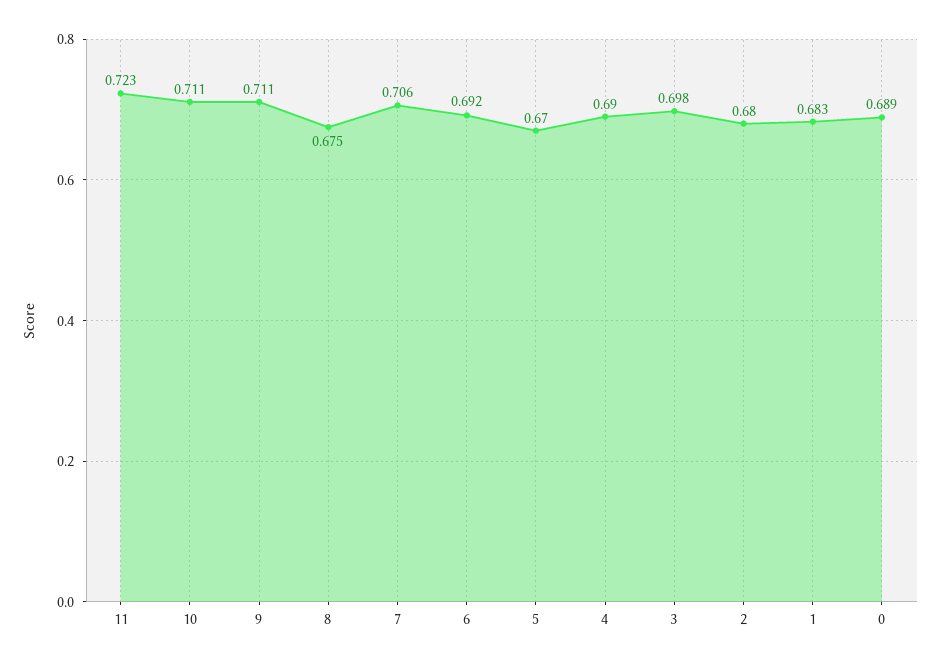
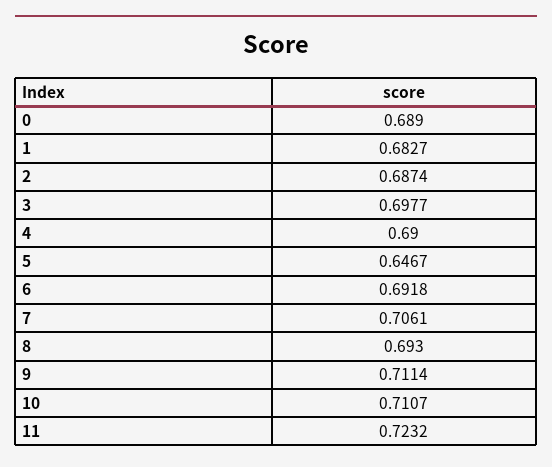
  {
    "11": 0.7232,
    "10": 0.7107,
    "9": 0.7114,
-   "8": 0.675,
+   "8": 0.693,
    "7": 0.7061,
    "6": 0.6918,
-   "5": 0.67,
+   "5": 0.6467,
    "4": 0.69,
    "3": 0.6977,
-   "2": 0.68,
+   "2": 0.6874,
    "1": 0.6827,
    "0": 0.689
  }

